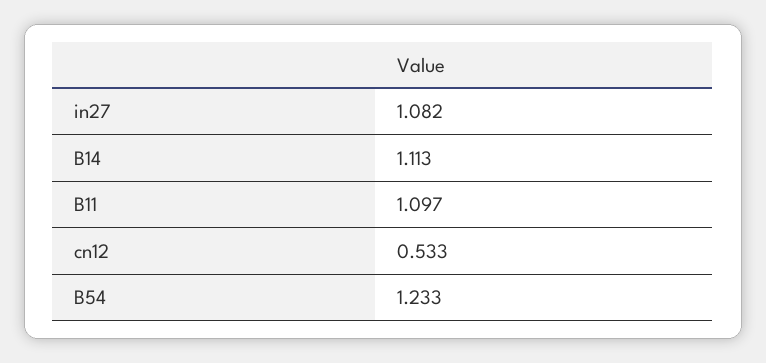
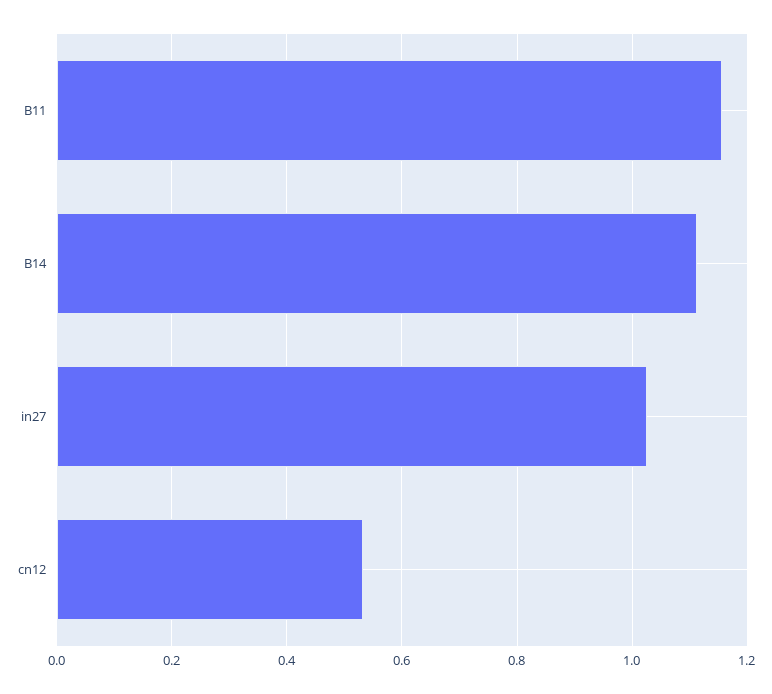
  {
-   "in27": 1.082,
+   "in27": 1.02,
    "B14": 1.113,
-   "B11": 1.097,
+   "B11": 1.16,
-   "cn12": 0.533,
+   "cn12": 0.533
-   "B54": 1.233
  }

